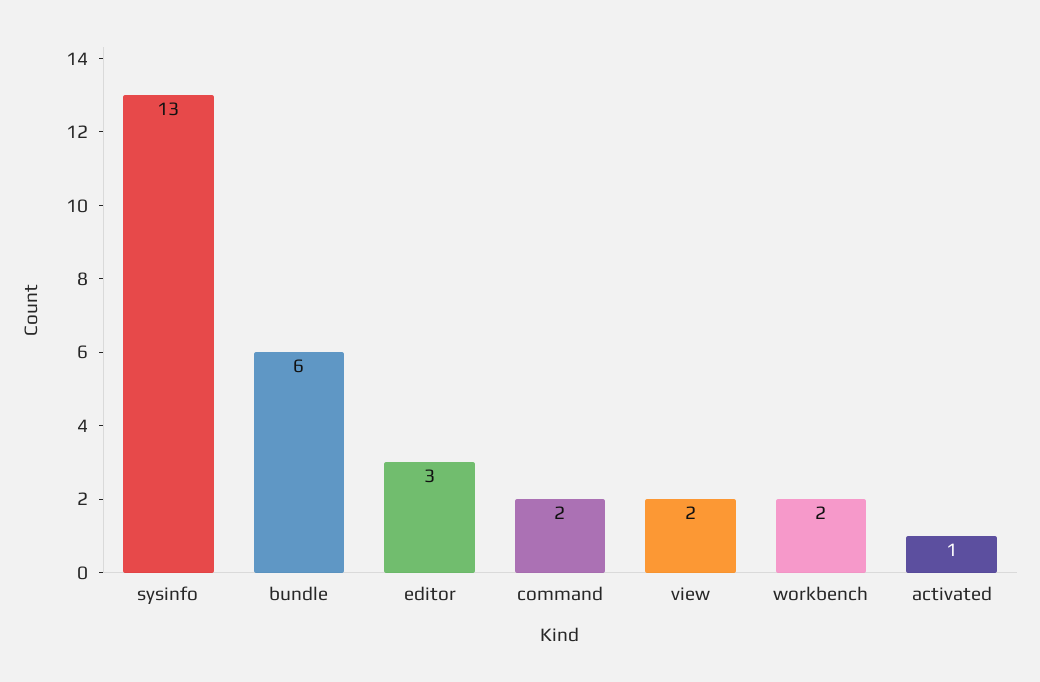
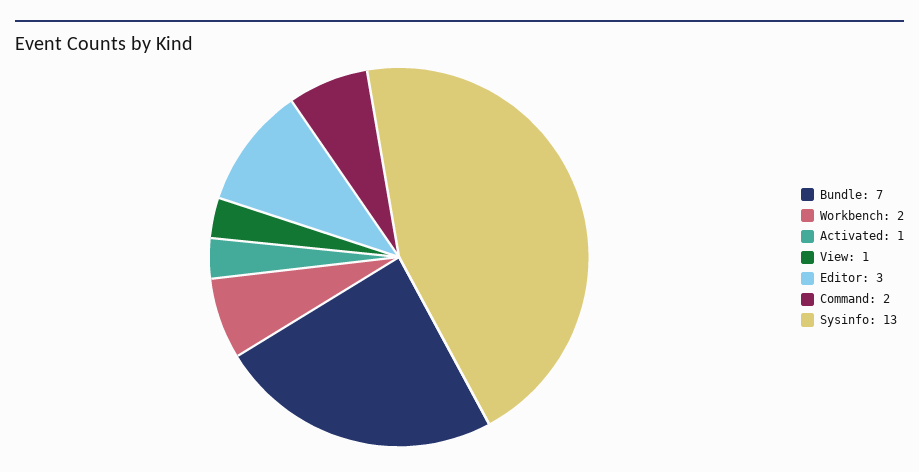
  {
    "sysinfo": 13,
-   "bundle": 6,
+   "bundle": 7,
    "editor": 3,
    "command": 2,
-   "view": 2,
+   "view": 1,
    "workbench": 2,
    "activated": 1
  }

